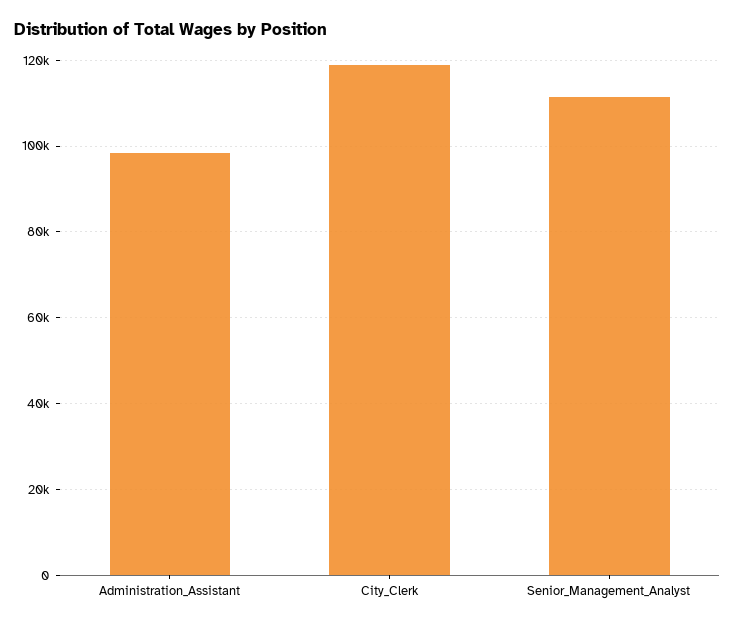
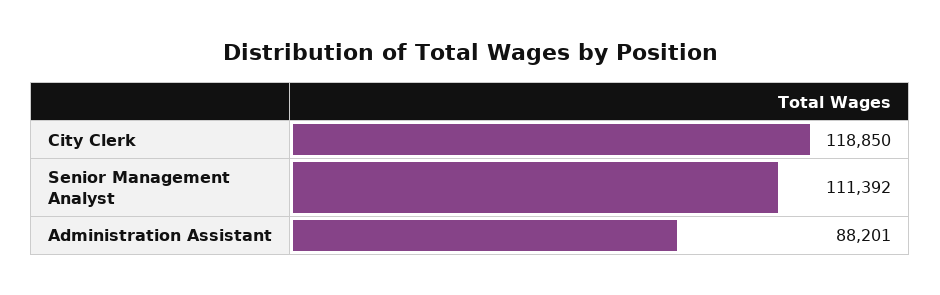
  {
-   "Administration_Assistant": 98000,
+   "Administration_Assistant": 88201,
    "City_Clerk": 118850,
    "Senior_Management_Analyst": 111392
  }

